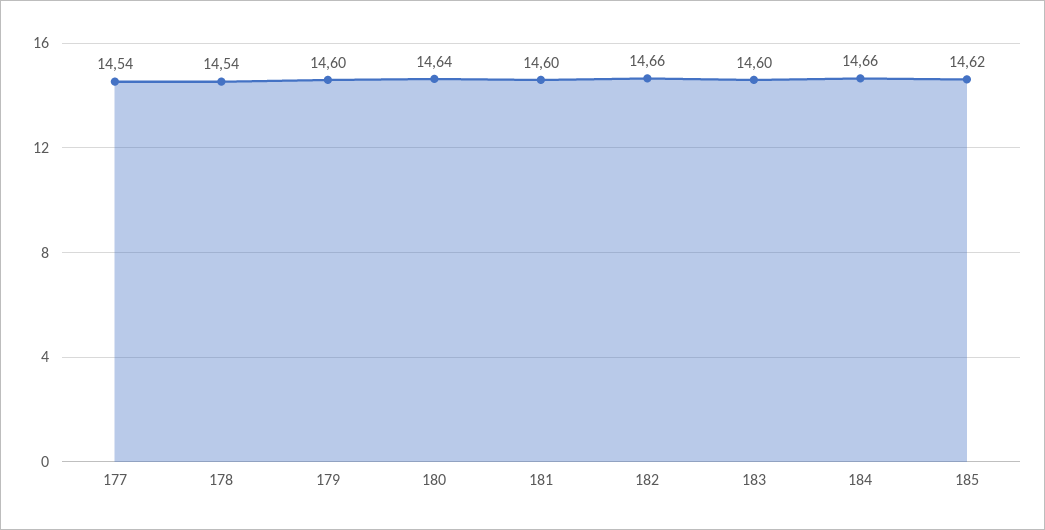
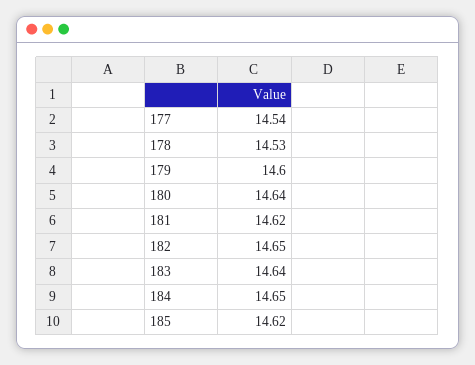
  {
    "177": 14.54,
-   "178": 14.54,
+   "178": 14.53,
    "179": 14.6,
    "180": 14.64,
-   "181": 14.6,
+   "181": 14.62,
-   "182": 14.66,
+   "182": 14.65,
-   "183": 14.6,
+   "183": 14.64,
-   "184": 14.66,
+   "184": 14.65,
    "185": 14.62
  }

